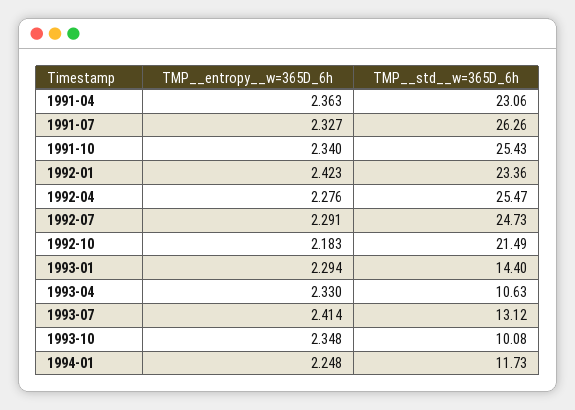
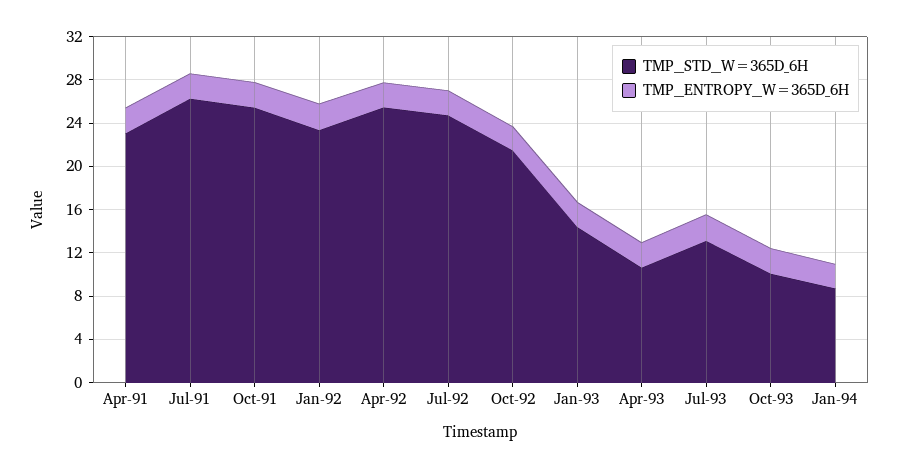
  {
    "TMP__entropy__w=365D_6h": {
      "1991-04": 2.363,
      "1991-07": 2.327,
      "1991-10": 2.34,
      "1992-01": 2.423,
      "1992-04": 2.276,
      "1992-07": 2.291,
      "1992-10": 2.183,
      "1993-01": 2.294,
      "1993-04": 2.33,
      "1993-07": 2.414,
      "1993-10": 2.348,
      "1994-01": 2.248
    },
    "TMP__std__w=365D_6h": {
      "1991-04": 23.06,
      "1991-07": 26.26,
      "1991-10": 25.43,
      "1992-01": 23.36,
      "1992-04": 25.47,
      "1992-07": 24.73,
      "1992-10": 21.49,
      "1993-01": 14.4,
      "1993-04": 10.63,
      "1993-07": 13.12,
      "1993-10": 10.08,
-     "1994-01": 11.73
+     "1994-01": 9
    }
  }

